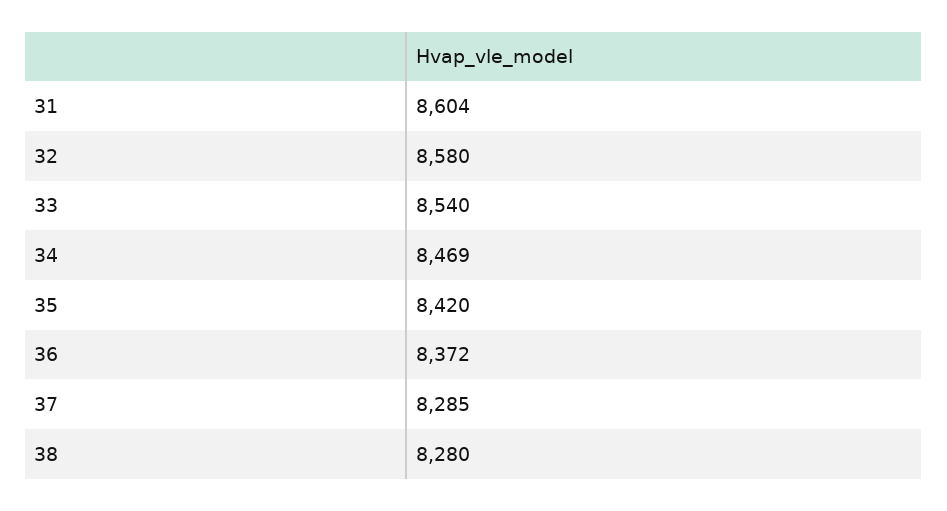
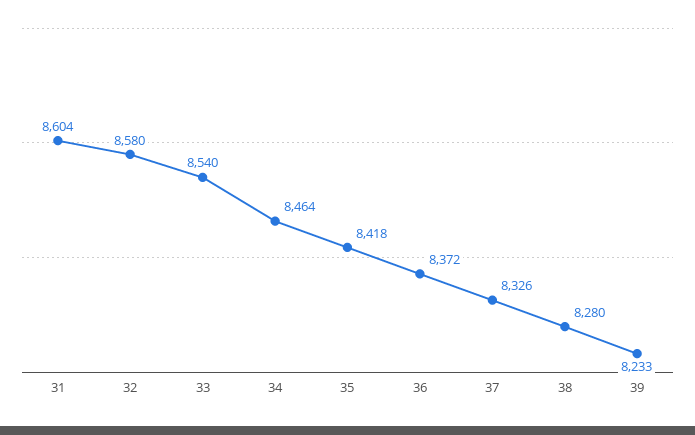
  {
    "31": 8604,
    "32": 8580,
    "33": 8540,
-   "34": 8469,
+   "34": 8464,
-   "35": 8420,
+   "35": 8418,
    "36": 8372,
-   "37": 8285,
+   "37": 8326,
-   "38": 8280
+   "38": 8280,
+   "39": 8233
  }

